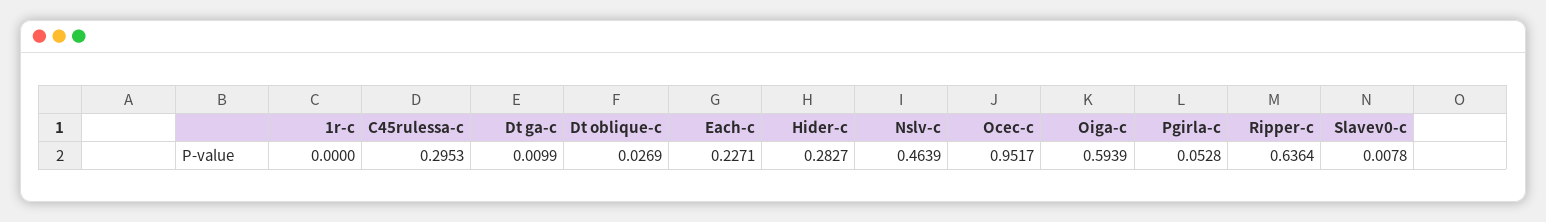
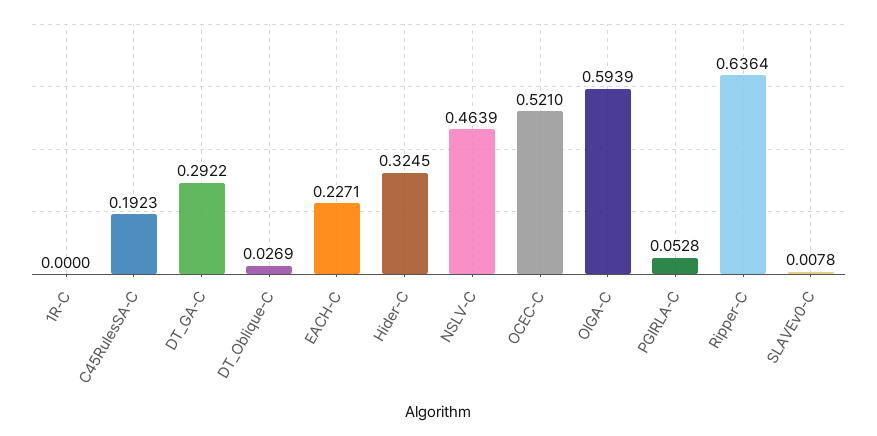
  {
    "1r-c": 0,
-   "C45rulessa-c": 0.2953,
+   "C45rulessa-c": 0.1923,
-   "Dt ga-c": 0.0099,
+   "Dt ga-c": 0.2922,
    "Dt oblique-c": 0.0269,
    "Each-c": 0.2271,
-   "Hider-c": 0.2827,
+   "Hider-c": 0.3245,
    "Nslv-c": 0.4639,
-   "Ocec-c": 0.9517,
+   "Ocec-c": 0.521,
    "Oiga-c": 0.5939,
    "Pgirla-c": 0.0528,
    "Ripper-c": 0.6364,
    "Slavev0-c": 0.0078
  }

